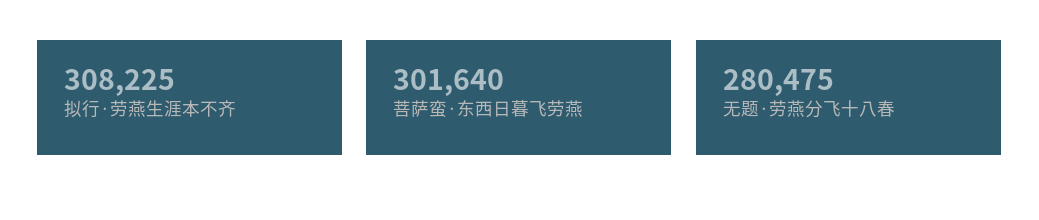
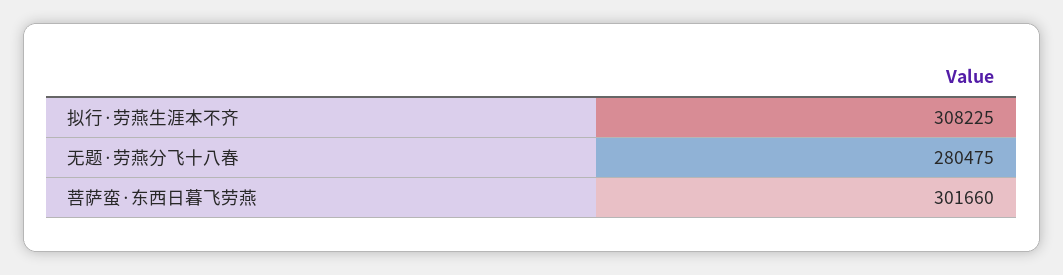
  {
    "拟行·劳燕生涯本不齐": 308225,
-   "菩萨蛮·东西日暮飞劳燕": 301640,
+   "菩萨蛮·东西日暮飞劳燕": 301660,
    "无题·劳燕分飞十八春": 280475
  }

